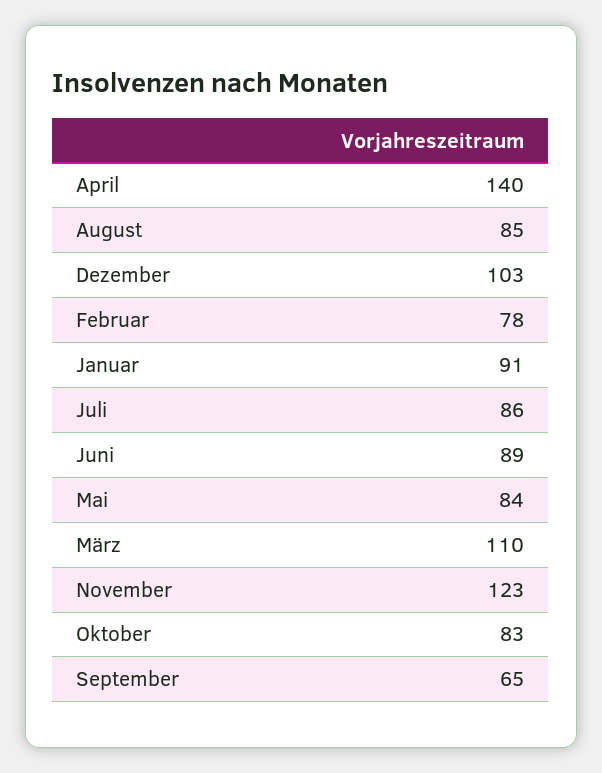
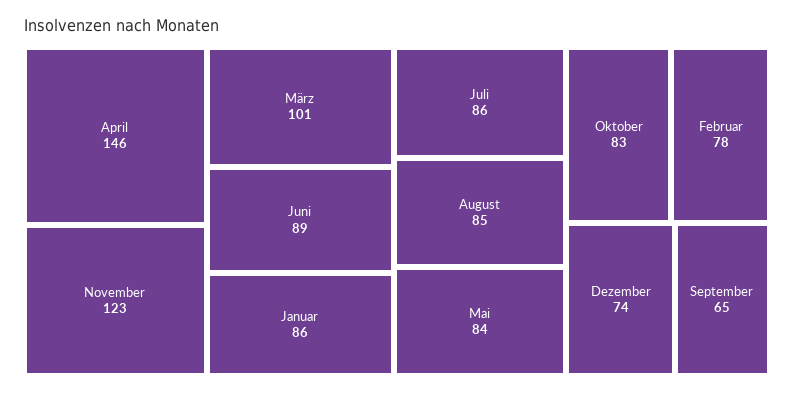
  {
-   "April": 140,
+   "April": 146,
    "August": 85,
-   "Dezember": 103,
+   "Dezember": 74,
    "Februar": 78,
-   "Januar": 91,
+   "Januar": 86,
    "Juli": 86,
    "Juni": 89,
    "Mai": 84,
-   "März": 110,
+   "März": 101,
    "November": 123,
    "Oktober": 83,
    "September": 65
  }

